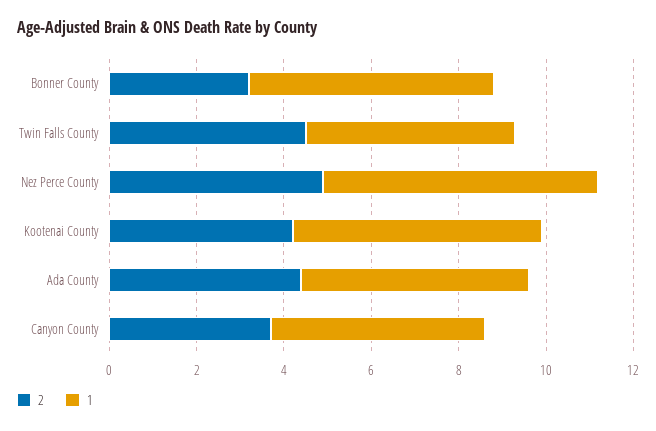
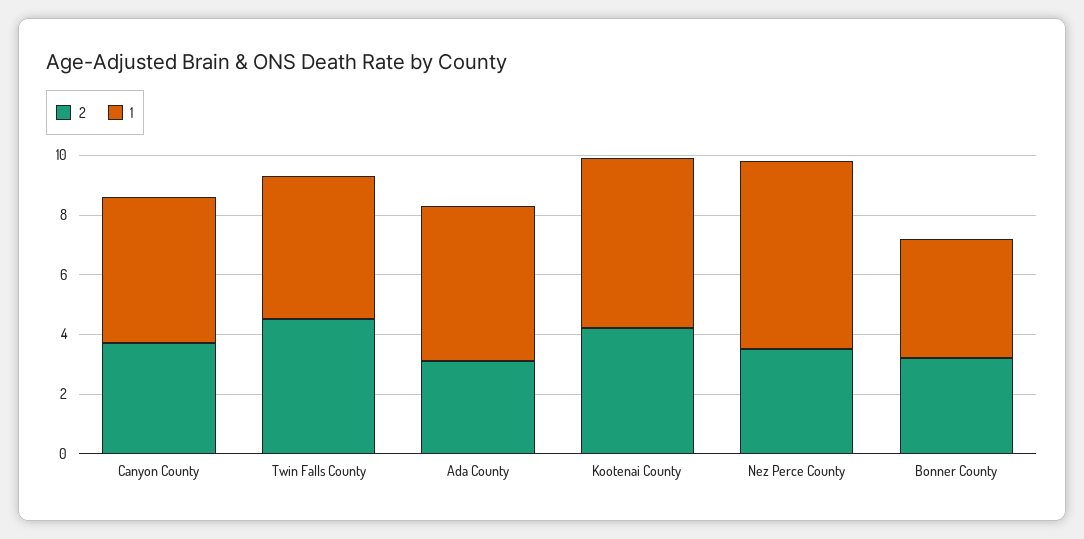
  {
    "2": {
      "Bonner County": 3,
      "Twin Falls County": 4.5,
-     "Nez Perce County": 5,
+     "Nez Perce County": 3.5,
      "Kootenai County": 4,
-     "Ada County": 4.5,
+     "Ada County": 3,
      "Canyon County": 3.5
    },
    "1": {
-     "Bonner County": 5.5,
+     "Bonner County": 4,
      "Twin Falls County": 5,
      "Nez Perce County": 6.5,
      "Kootenai County": 5.5,
      "Ada County": 5,
      "Canyon County": 5
    }
  }

